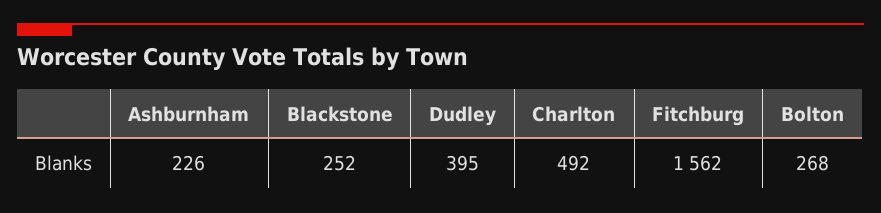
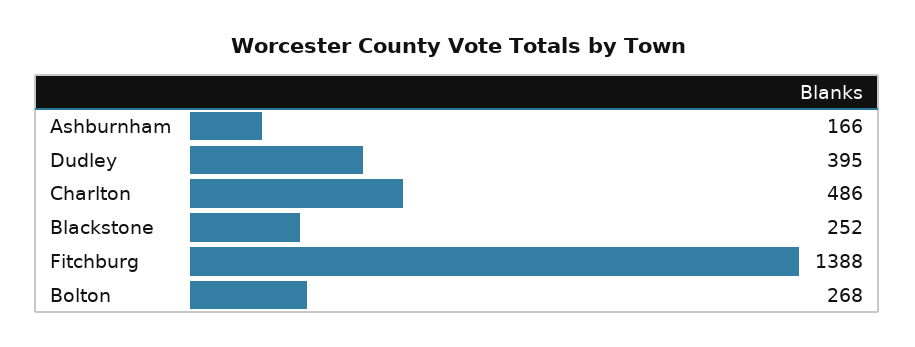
  {
-   "Ashburnham": 226,
+   "Ashburnham": 166,
    "Blackstone": 252,
    "Dudley": 395,
-   "Charlton": 492,
+   "Charlton": 486,
-   "Fitchburg": 1562,
+   "Fitchburg": 1388,
    "Bolton": 268
  }

